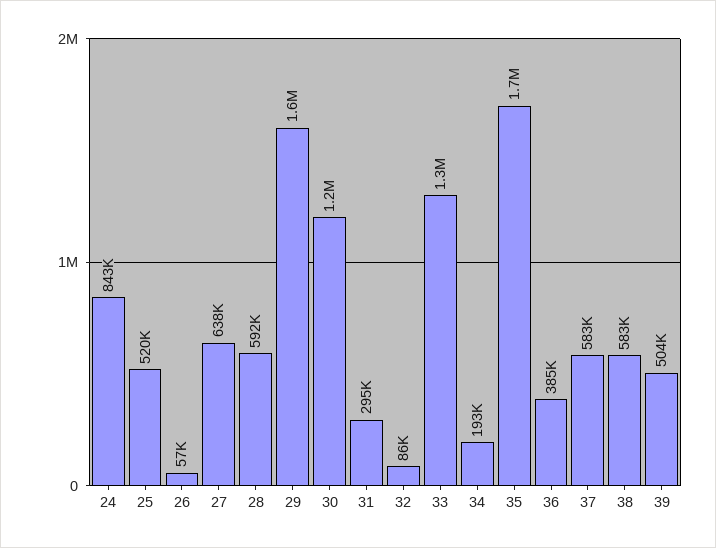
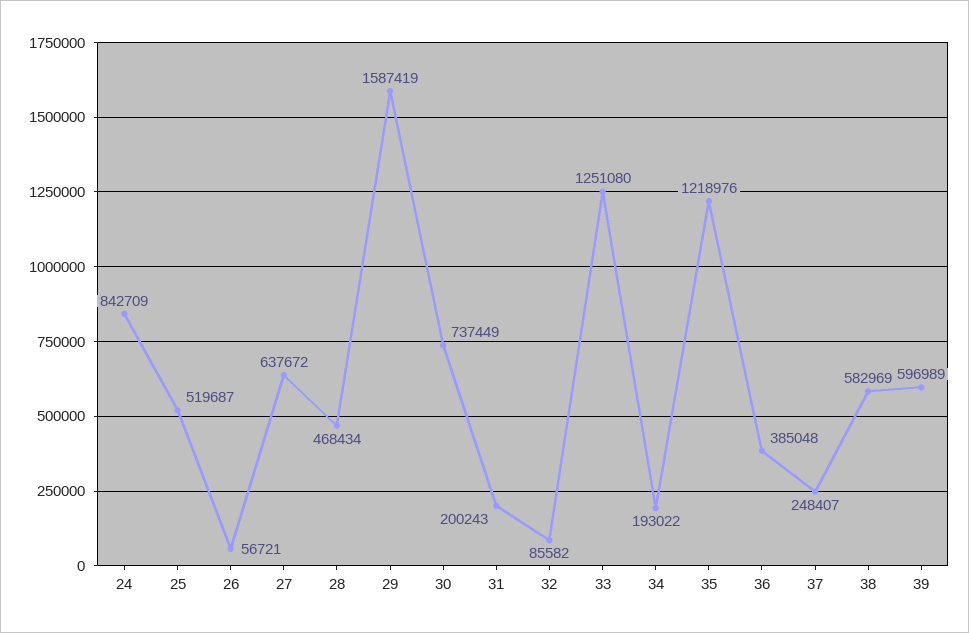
  {
    "24": 842709,
    "25": 519687,
    "26": 56721,
    "27": 637672,
-   "28": 592000,
+   "28": 468434,
    "29": 1587419,
-   "30": 1200000,
+   "30": 737449,
-   "31": 295000,
+   "31": 200243,
    "32": 85582,
    "33": 1251080,
    "34": 193022,
-   "35": 1700000,
+   "35": 1218976,
    "36": 385048,
-   "37": 583000,
+   "37": 248407,
    "38": 582969,
-   "39": 504000
+   "39": 596989
  }

